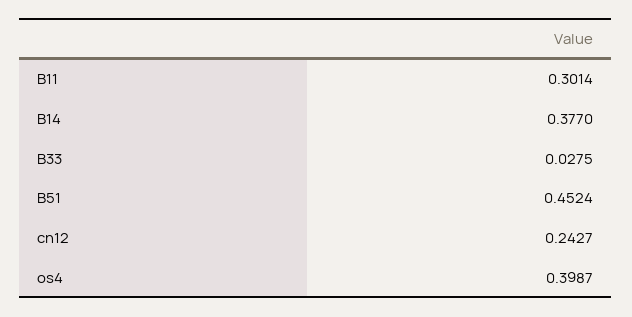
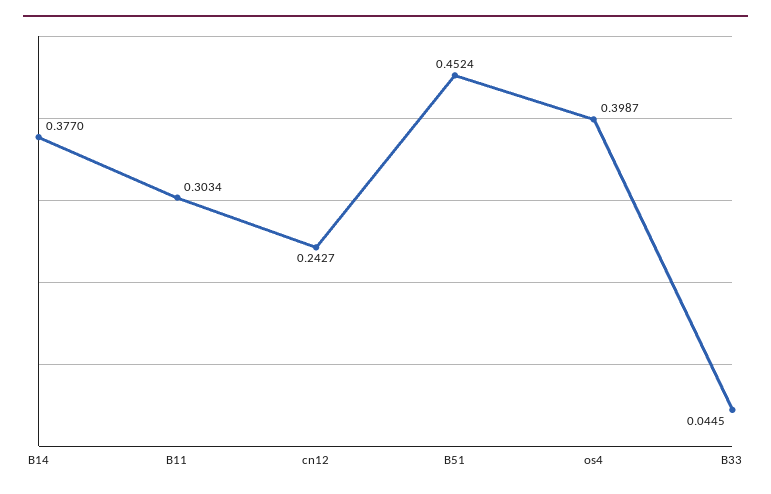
  {
-   "B11": 0.3014,
+   "B11": 0.3034,
    "B14": 0.377,
-   "B33": 0.0275,
+   "B33": 0.0445,
    "B51": 0.4524,
    "cn12": 0.2427,
    "os4": 0.3987
  }

